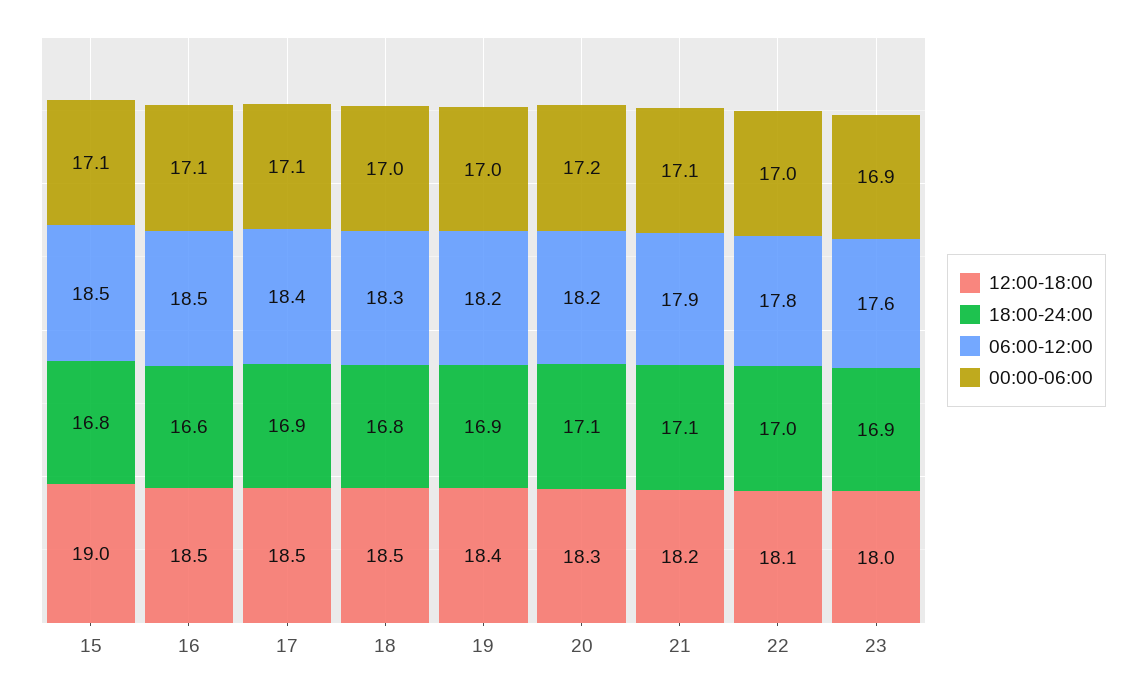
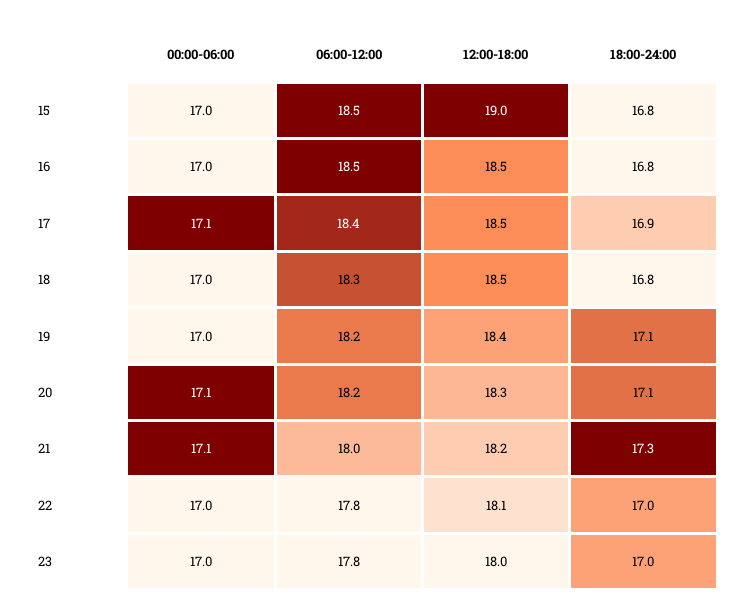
  {
    "12:00-18:00": {
      "15": 19,
      "16": 18.5,
      "17": 18.5,
      "18": 18.5,
      "19": 18.4,
      "20": 18.3,
      "21": 18.2,
      "22": 18.1,
      "23": 18
    },
    "18:00-24:00": {
      "15": 16.8,
-     "16": 16.6,
+     "16": 16.8,
      "17": 16.9,
      "18": 16.8,
-     "19": 16.9,
+     "19": 17.1,
      "20": 17.1,
-     "21": 17.1,
+     "21": 17.3,
      "22": 17,
-     "23": 16.9
+     "23": 17
    },
    "06:00-12:00": {
      "15": 18.5,
      "16": 18.5,
      "17": 18.4,
      "18": 18.3,
      "19": 18.2,
      "20": 18.2,
-     "21": 17.9,
+     "21": 18,
      "22": 17.8,
-     "23": 17.6
+     "23": 17.8
    },
    "00:00-06:00": {
-     "15": 17.1,
+     "15": 17,
-     "16": 17.1,
+     "16": 17,
      "17": 17.1,
      "18": 17,
      "19": 17,
-     "20": 17.2,
+     "20": 17.1,
      "21": 17.1,
      "22": 17,
-     "23": 16.9
+     "23": 17
    }
  }

